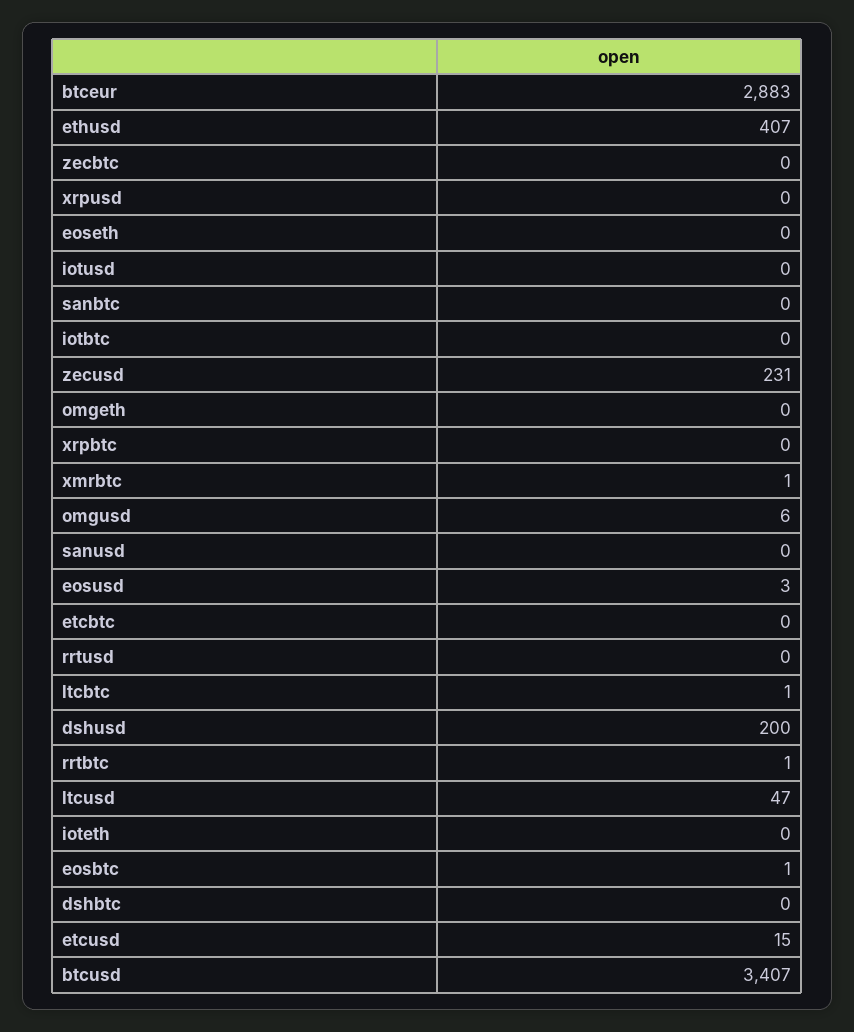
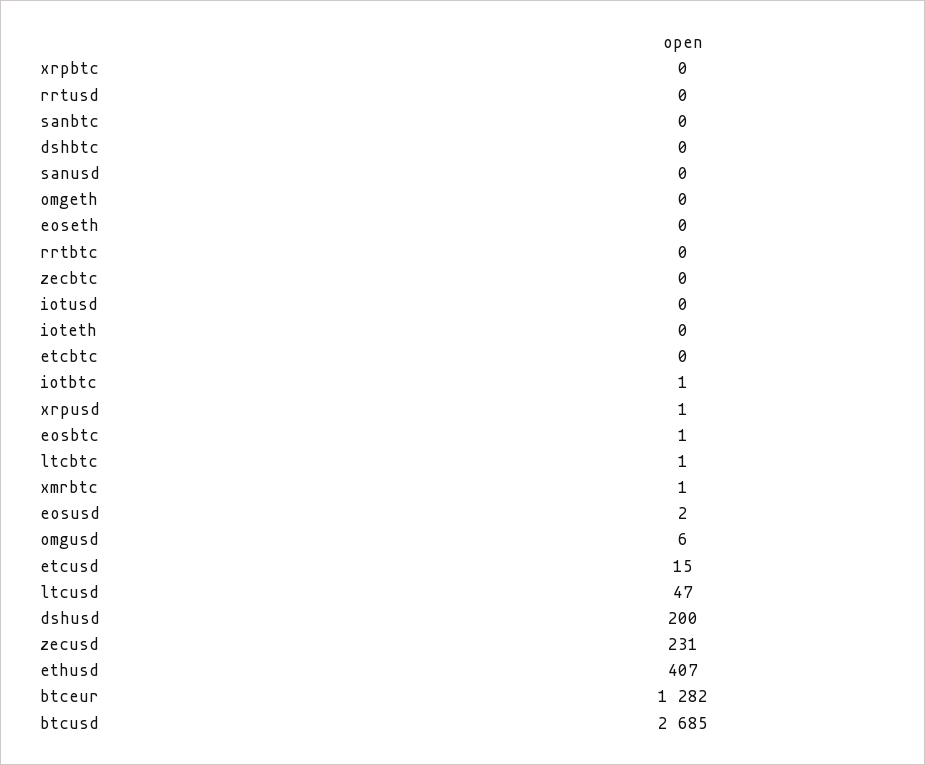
  {
-   "btceur": 2883,
+   "btceur": 1282,
    "ethusd": 407,
    "zecbtc": 0,
-   "xrpusd": 0,
+   "xrpusd": 1,
    "eoseth": 0,
    "iotusd": 0,
    "sanbtc": 0,
-   "iotbtc": 0,
+   "iotbtc": 1,
    "zecusd": 231,
    "omgeth": 0,
    "xrpbtc": 0,
    "xmrbtc": 1,
    "omgusd": 6,
    "sanusd": 0,
-   "eosusd": 3,
+   "eosusd": 2,
    "etcbtc": 0,
    "rrtusd": 0,
    "ltcbtc": 1,
    "dshusd": 200,
-   "rrtbtc": 1,
+   "rrtbtc": 0,
    "ltcusd": 47,
    "ioteth": 0,
    "eosbtc": 1,
    "dshbtc": 0,
    "etcusd": 15,
-   "btcusd": 3407
+   "btcusd": 2685
  }

